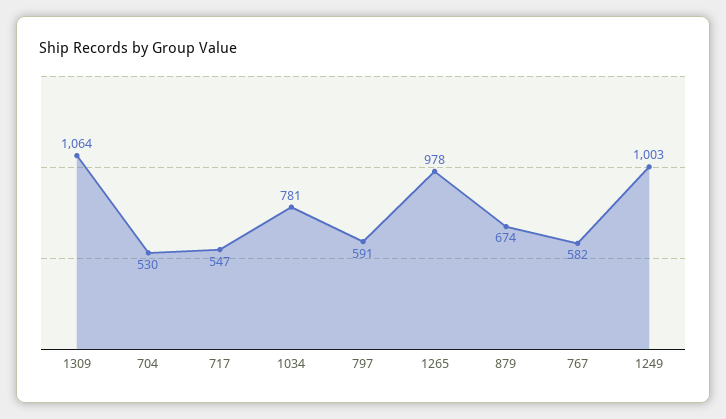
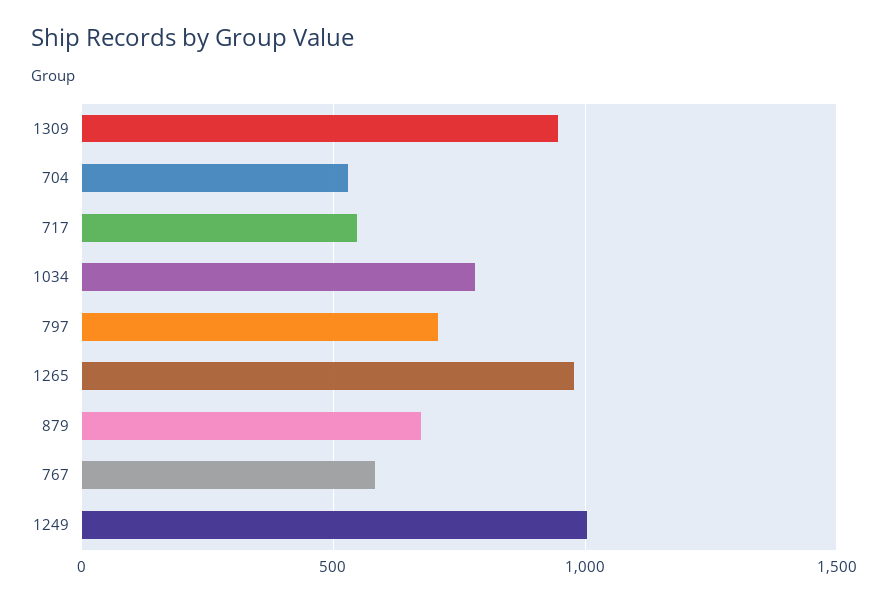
  {
-   "1309": 1064,
+   "1309": 950,
    "704": 530,
    "717": 547,
    "1034": 781,
-   "797": 591,
+   "797": 700,
    "1265": 978,
    "879": 674,
    "767": 582,
    "1249": 1003
  }

